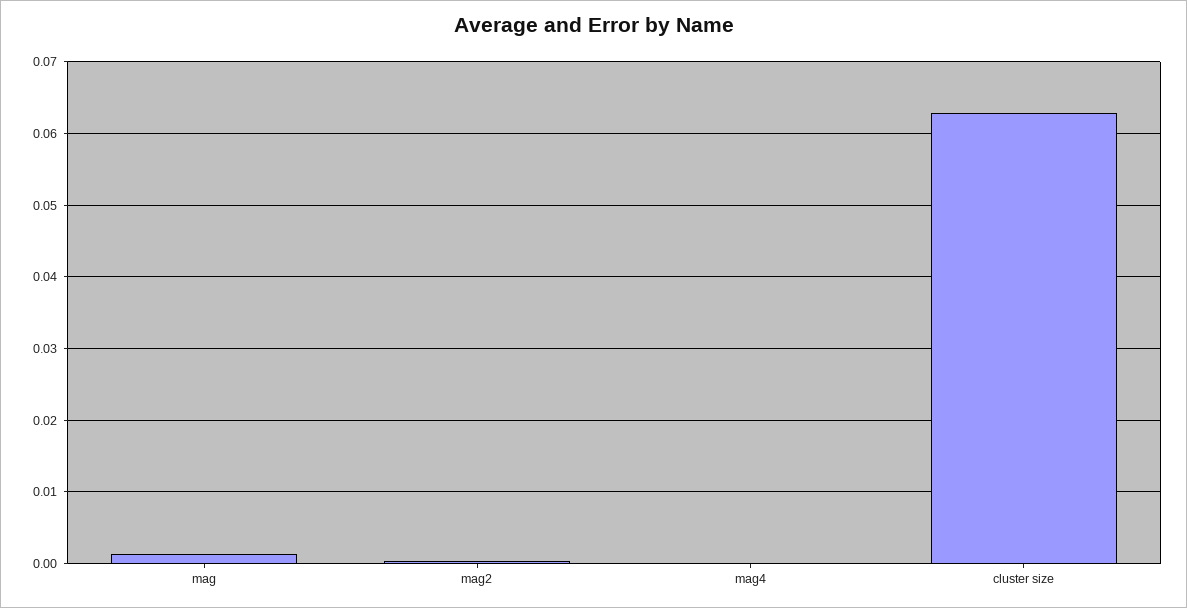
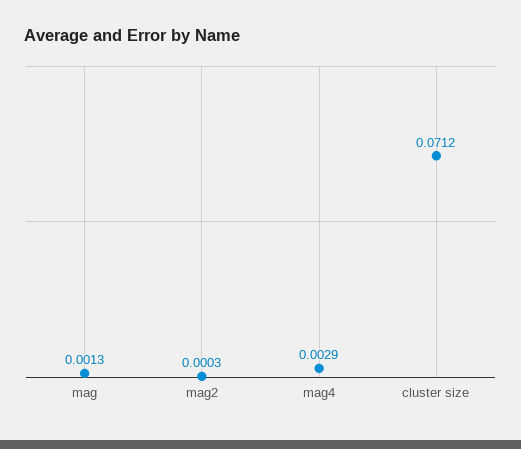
  {
    "mag": 0.0013,
    "mag2": 0.0003,
-   "mag4": 0,
+   "mag4": 0.0029,
-   "cluster size": 0.063
+   "cluster size": 0.0712
  }

